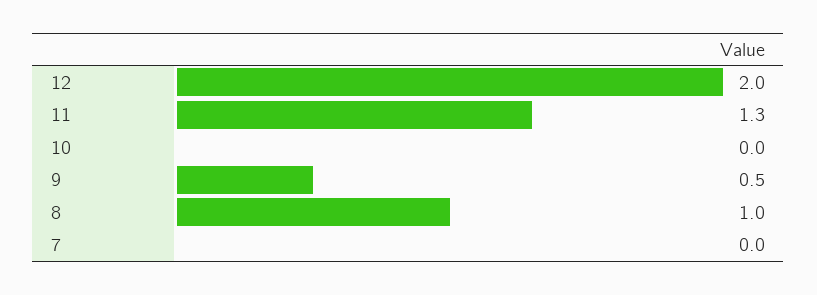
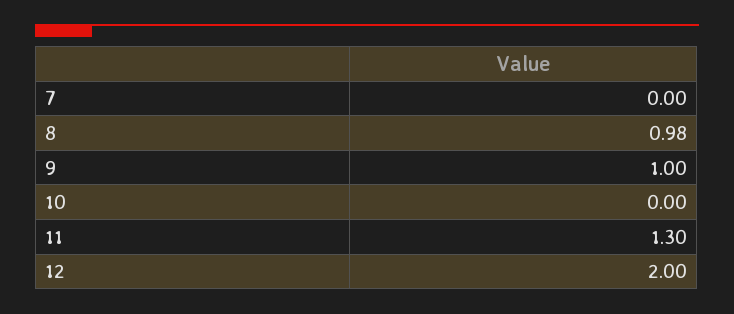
  {
    "12": 2,
    "11": 1.3,
    "10": 0,
-   "9": 0.5,
+   "9": 1,
-   "8": 1,
+   "8": 0.98,
    "7": 0
  }

